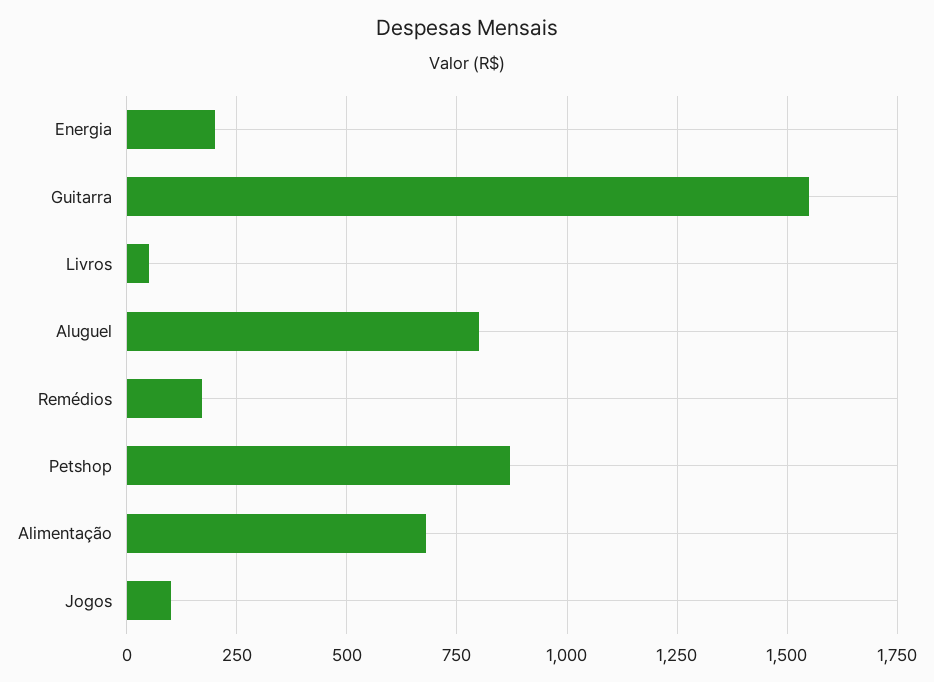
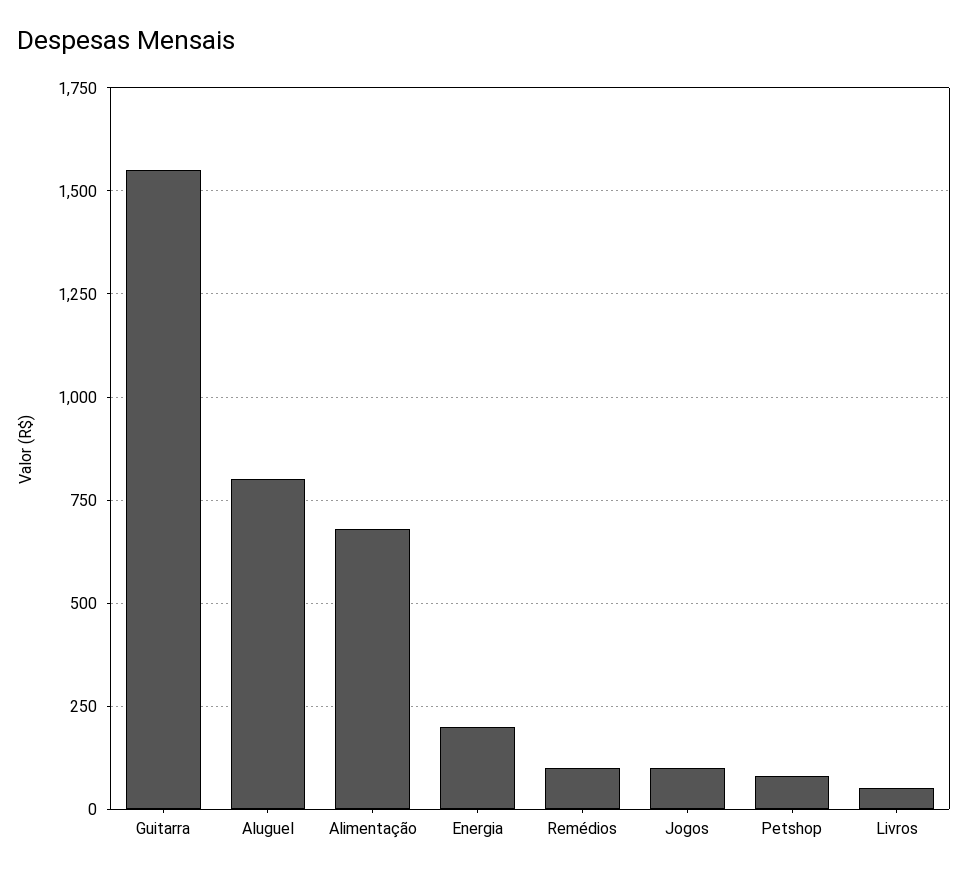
  {
    "Energia": 200,
    "Guitarra": 1550,
    "Livros": 50,
    "Aluguel": 800,
-   "Remédios": 175,
+   "Remédios": 100,
-   "Petshop": 875,
+   "Petshop": 75,
    "Alimentação": 675,
    "Jogos": 100
  }

